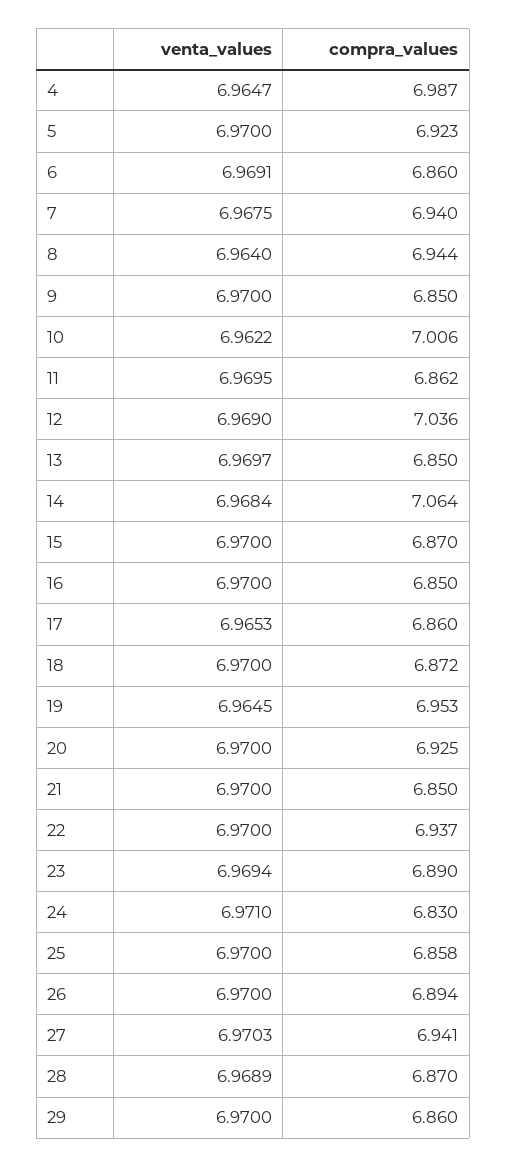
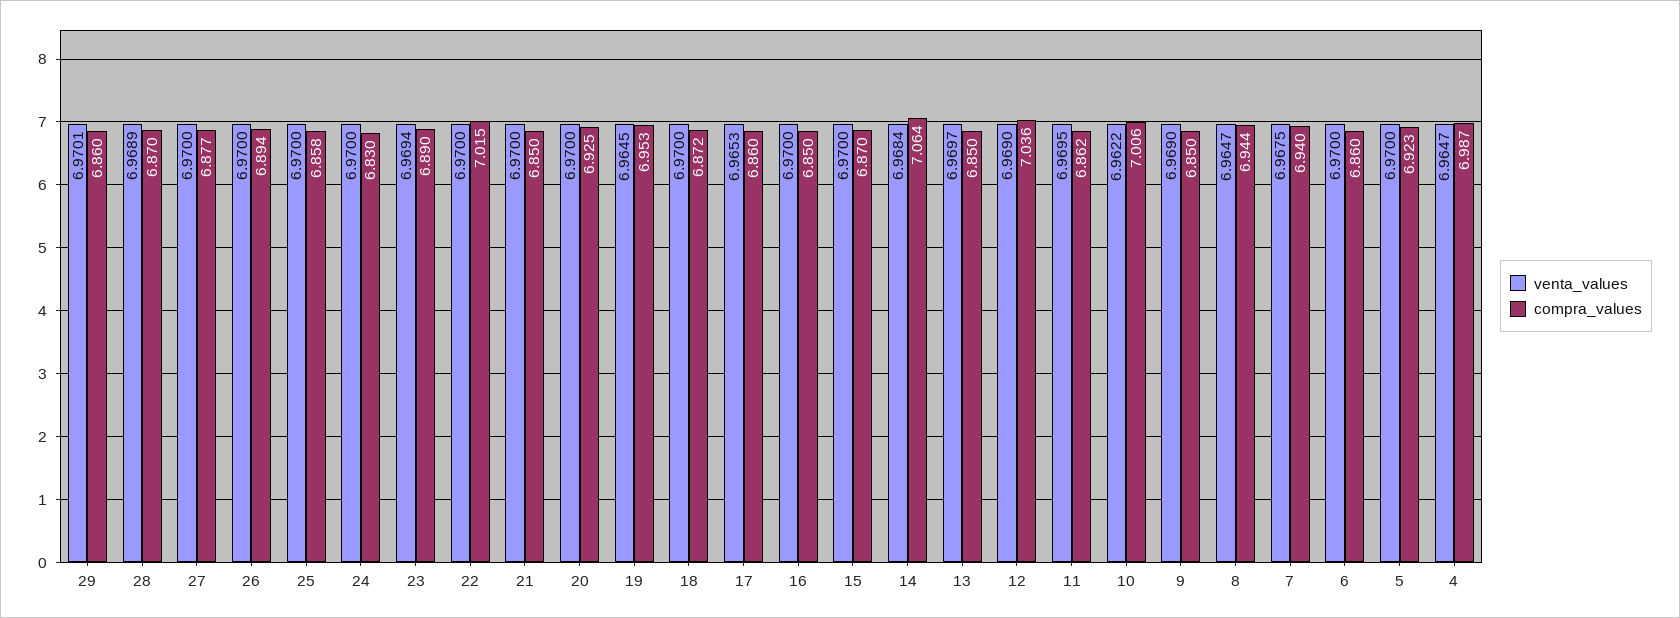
  {
    "venta_values": {
      "4": 6.9647,
      "5": 6.97,
-     "6": 6.9691,
+     "6": 6.97,
      "7": 6.9675,
-     "8": 6.964,
+     "8": 6.9647,
-     "9": 6.97,
+     "9": 6.969,
      "10": 6.9622,
      "11": 6.9695,
      "12": 6.969,
      "13": 6.9697,
      "14": 6.9684,
      "15": 6.97,
      "16": 6.97,
      "17": 6.9653,
      "18": 6.97,
      "19": 6.9645,
      "20": 6.97,
      "21": 6.97,
      "22": 6.97,
      "23": 6.9694,
-     "24": 6.971,
+     "24": 6.97,
      "25": 6.97,
      "26": 6.97,
-     "27": 6.9703,
+     "27": 6.97,
      "28": 6.9689,
-     "29": 6.97
+     "29": 6.9701
    },
    "compra_values": {
      "4": 6.987,
      "5": 6.923,
      "6": 6.86,
      "7": 6.94,
      "8": 6.944,
      "9": 6.85,
      "10": 7.006,
      "11": 6.862,
      "12": 7.036,
      "13": 6.85,
      "14": 7.064,
      "15": 6.87,
      "16": 6.85,
      "17": 6.86,
      "18": 6.872,
      "19": 6.953,
      "20": 6.925,
      "21": 6.85,
-     "22": 6.937,
+     "22": 7.015,
      "23": 6.89,
      "24": 6.83,
      "25": 6.858,
      "26": 6.894,
-     "27": 6.941,
+     "27": 6.877,
      "28": 6.87,
      "29": 6.86
    }
  }

